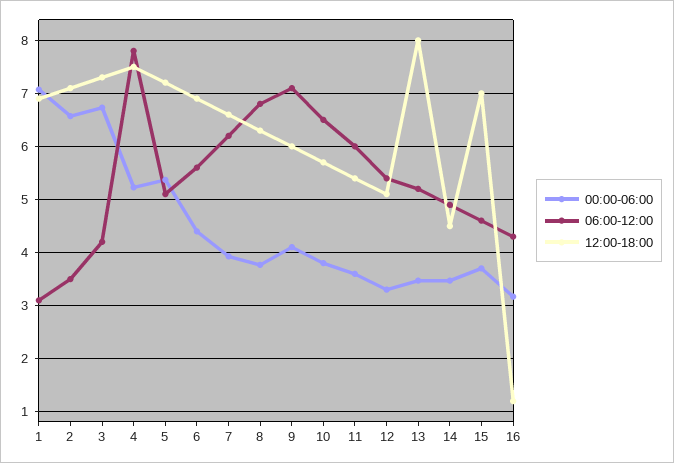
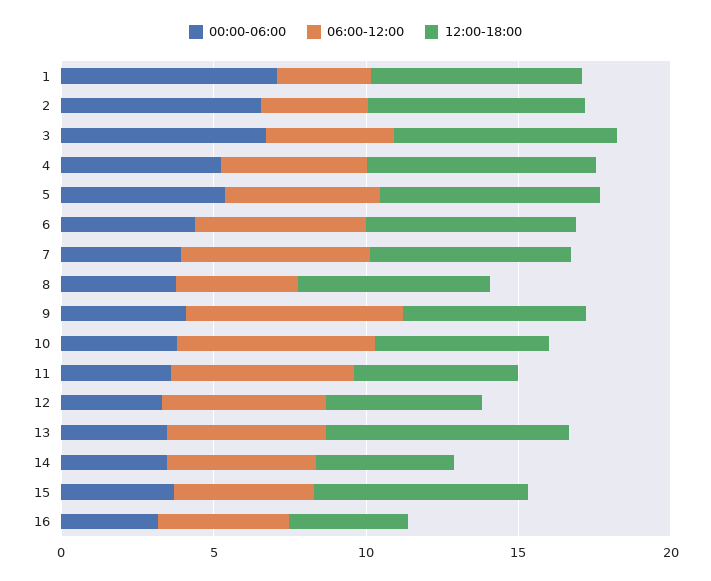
  {
    "00:00-06:00": {
      "1": 7,
      "2": 6.6,
      "3": 6.8,
      "4": 5.2,
      "5": 5.4,
      "6": 4.4,
      "7": 4,
      "8": 3.8,
      "9": 4.2,
      "10": 3.8,
      "11": 3.6,
      "12": 3.4,
      "13": 3.4,
      "14": 3.4,
      "15": 3.8,
      "16": 3.2
    },
    "06:00-12:00": {
      "1": 3.2,
      "2": 3.6,
      "3": 4.2,
-     "4": 7.8,
+     "4": 5,
      "5": 5.2,
      "6": 5.6,
      "7": 6.2,
-     "8": 6.8,
+     "8": 4,
      "9": 7.2,
      "10": 6.6,
      "11": 6,
      "12": 5.4,
      "13": 5.2,
      "14": 5,
      "15": 4.6,
      "16": 4.4
    },
    "12:00-18:00": {
      "1": 7,
      "2": 7.2,
      "3": 7.4,
      "4": 7.6,
      "5": 7.2,
      "6": 7,
      "7": 6.6,
      "8": 6.4,
      "9": 6,
      "10": 5.8,
      "11": 5.4,
      "12": 5.2,
      "13": 8,
      "14": 4.6,
      "15": 7,
-     "16": 1.2
+     "16": 4
    }
  }

